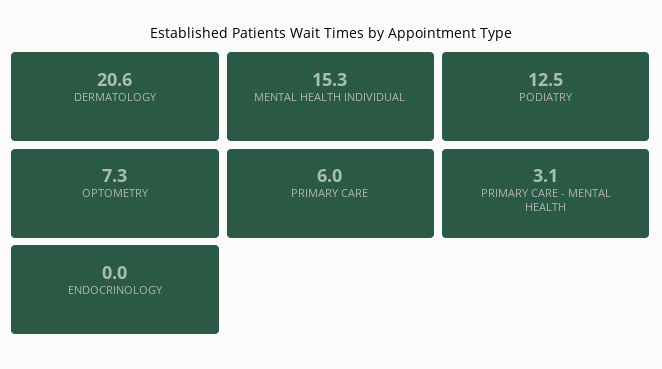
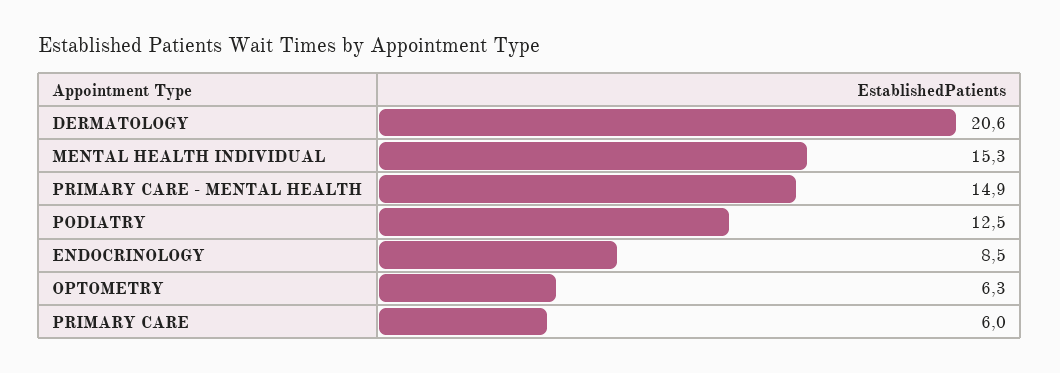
  {
    "DERMATOLOGY": 20.6,
    "MENTAL HEALTH INDIVIDUAL": 15.3,
    "PODIATRY": 12.5,
-   "OPTOMETRY": 7.3,
+   "OPTOMETRY": 6.3,
    "PRIMARY CARE": 6,
-   "PRIMARY CARE - MENTAL HEALTH": 3.1,
+   "PRIMARY CARE - MENTAL HEALTH": 14.9,
-   "ENDOCRINOLOGY": 0
+   "ENDOCRINOLOGY": 8.5
  }

